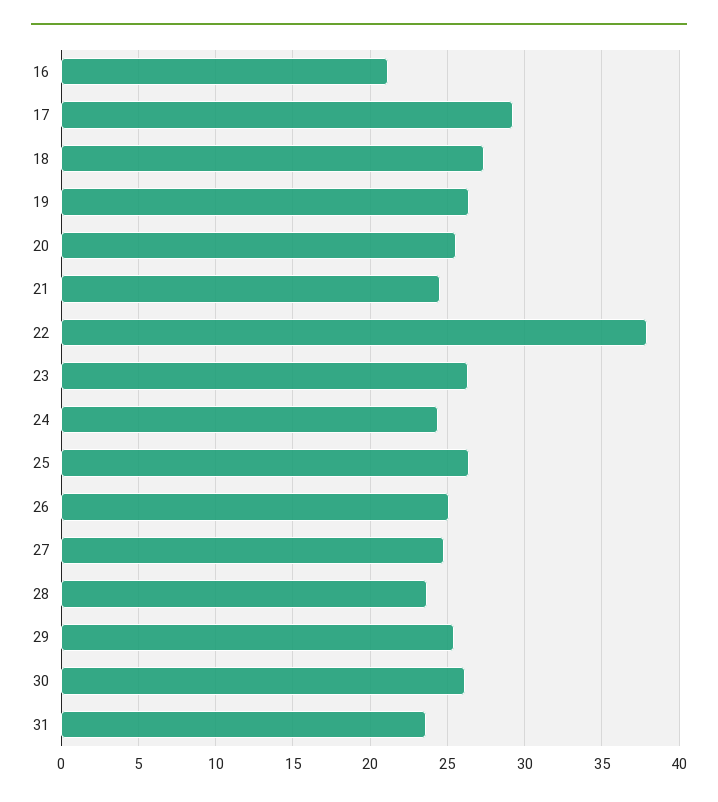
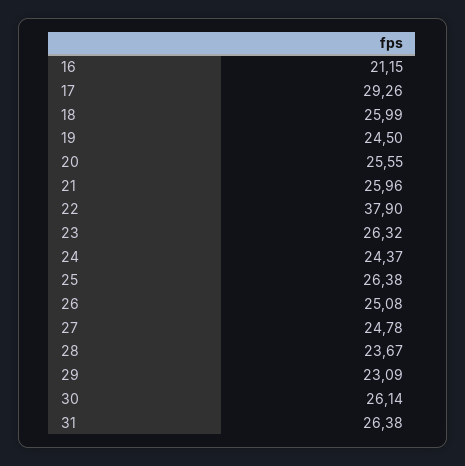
  {
    "16": 21.15,
    "17": 29.26,
-   "18": 27.5,
+   "18": 25.99,
-   "19": 26.5,
+   "19": 24.5,
    "20": 25.55,
-   "21": 24.5,
+   "21": 25.96,
    "22": 37.9,
    "23": 26.32,
    "24": 24.37,
    "25": 26.38,
    "26": 25.08,
    "27": 24.78,
    "28": 23.67,
-   "29": 25.5,
+   "29": 23.09,
    "30": 26.14,
-   "31": 23.5
+   "31": 26.38
  }

